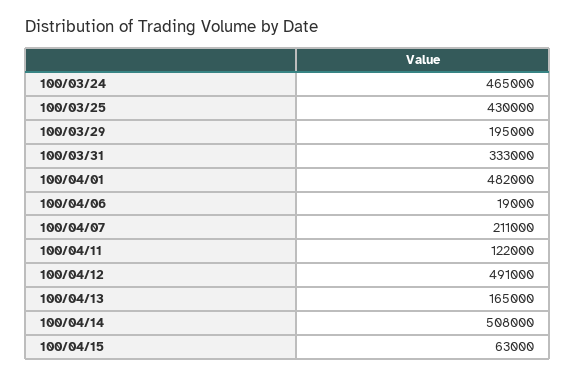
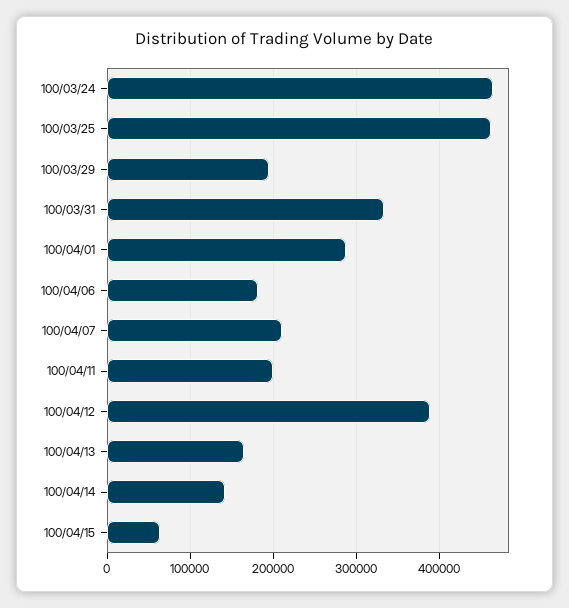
  {
    "100/03/24": 465000,
-   "100/03/25": 430000,
+   "100/03/25": 460000,
    "100/03/29": 195000,
    "100/03/31": 333000,
-   "100/04/01": 482000,
+   "100/04/01": 290000,
-   "100/04/06": 19000,
+   "100/04/06": 180000,
    "100/04/07": 211000,
-   "100/04/11": 122000,
+   "100/04/11": 200000,
-   "100/04/12": 491000,
+   "100/04/12": 390000,
    "100/04/13": 165000,
-   "100/04/14": 508000,
+   "100/04/14": 140000,
    "100/04/15": 63000
  }

